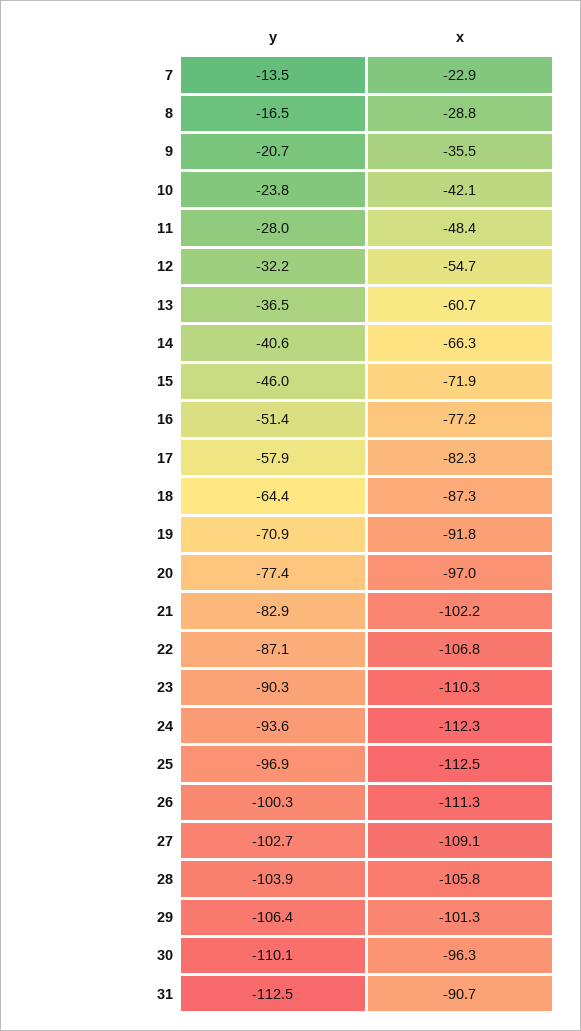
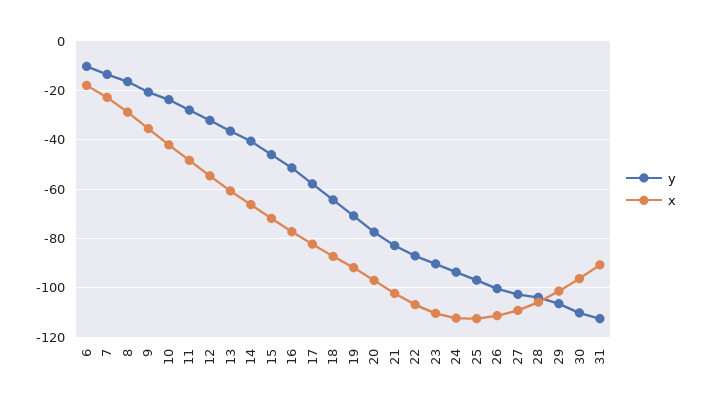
  {
    "y": {
      "7": -13.5,
      "8": -16.5,
      "9": -20.7,
      "10": -23.8,
      "11": -28,
      "12": -32.2,
      "13": -36.5,
      "14": -40.6,
      "15": -46,
      "16": -51.4,
      "17": -57.9,
      "18": -64.4,
      "19": -70.9,
      "20": -77.4,
      "21": -82.9,
      "22": -87.1,
      "23": -90.3,
      "24": -93.6,
      "25": -96.9,
      "26": -100.3,
      "27": -102.7,
      "28": -103.9,
      "29": -106.4,
      "30": -110.1,
-     "31": -112.5
+     "31": -112.5,
+     "6": -10
    },
    "x": {
      "7": -22.9,
      "8": -28.8,
      "9": -35.5,
      "10": -42.1,
      "11": -48.4,
      "12": -54.7,
      "13": -60.7,
      "14": -66.3,
      "15": -71.9,
      "16": -77.2,
      "17": -82.3,
      "18": -87.3,
      "19": -91.8,
      "20": -97,
      "21": -102.2,
      "22": -106.8,
      "23": -110.3,
      "24": -112.3,
      "25": -112.5,
      "26": -111.3,
      "27": -109.1,
      "28": -105.8,
      "29": -101.3,
      "30": -96.3,
-     "31": -90.7
+     "31": -90.7,
+     "6": -17.5
    }
  }

